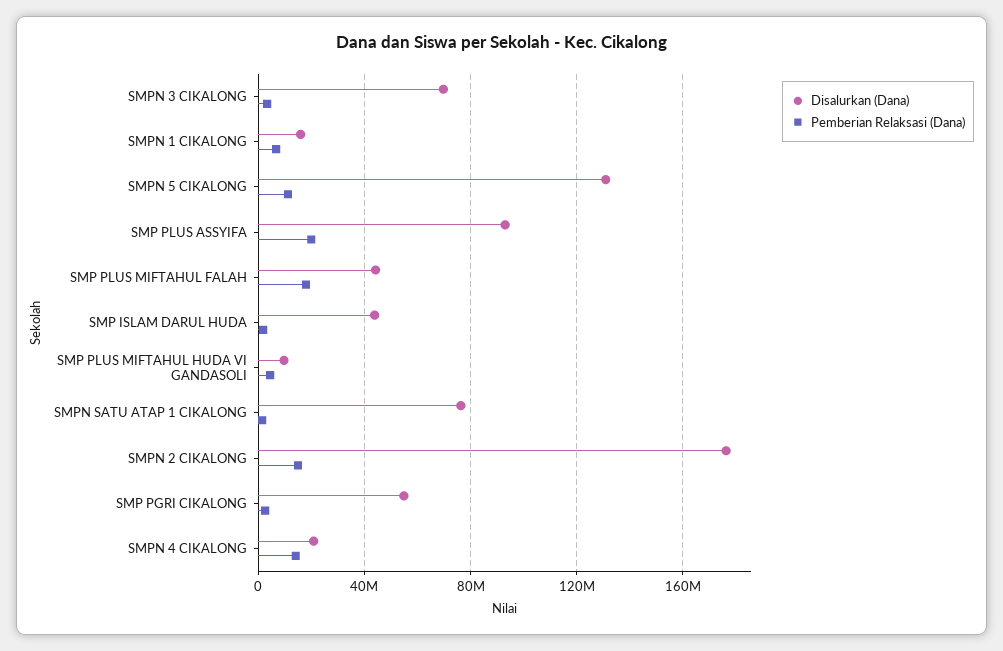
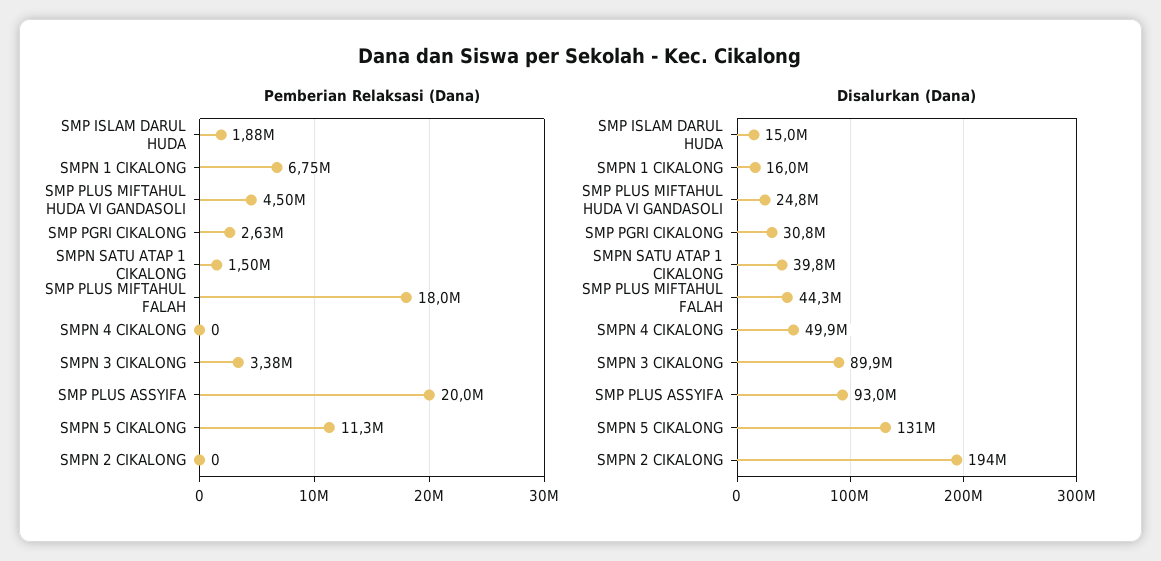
  {
    "Disalurkan (Dana)": {
-     "SMPN 3 CIKALONG": 70000000,
+     "SMPN 3 CIKALONG": 89900000,
      "SMPN 1 CIKALONG": 16000000,
      "SMPN 5 CIKALONG": 131000000,
      "SMP PLUS ASSYIFA": 93000000,
      "SMP PLUS MIFTAHUL FALAH": 44300000,
-     "SMP ISLAM DARUL HUDA": 45000000,
+     "SMP ISLAM DARUL HUDA": 15000000,
-     "SMP PLUS MIFTAHUL HUDA VI GANDASOLI": 10000000,
+     "SMP PLUS MIFTAHUL HUDA VI GANDASOLI": 24800000,
-     "SMPN SATU ATAP 1 CIKALONG": 75000000,
+     "SMPN SATU ATAP 1 CIKALONG": 39800000,
-     "SMPN 2 CIKALONG": 175000000,
+     "SMPN 2 CIKALONG": 194000000,
-     "SMP PGRI CIKALONG": 55000000,
+     "SMP PGRI CIKALONG": 30800000,
-     "SMPN 4 CIKALONG": 20000000
+     "SMPN 4 CIKALONG": 49900000
    },
    "Pemberian Relaksasi (Dana)": {
      "SMPN 3 CIKALONG": 3380000,
      "SMPN 1 CIKALONG": 6750000,
      "SMPN 5 CIKALONG": 11300000,
      "SMP PLUS ASSYIFA": 20000000,
      "SMP PLUS MIFTAHUL FALAH": 18000000,
      "SMP ISLAM DARUL HUDA": 1880000,
      "SMP PLUS MIFTAHUL HUDA VI GANDASOLI": 4500000,
      "SMPN SATU ATAP 1 CIKALONG": 1500000,
-     "SMPN 2 CIKALONG": 15000000,
+     "SMPN 2 CIKALONG": 0,
      "SMP PGRI CIKALONG": 2630000,
-     "SMPN 4 CIKALONG": 15000000
+     "SMPN 4 CIKALONG": 0
    }
  }

